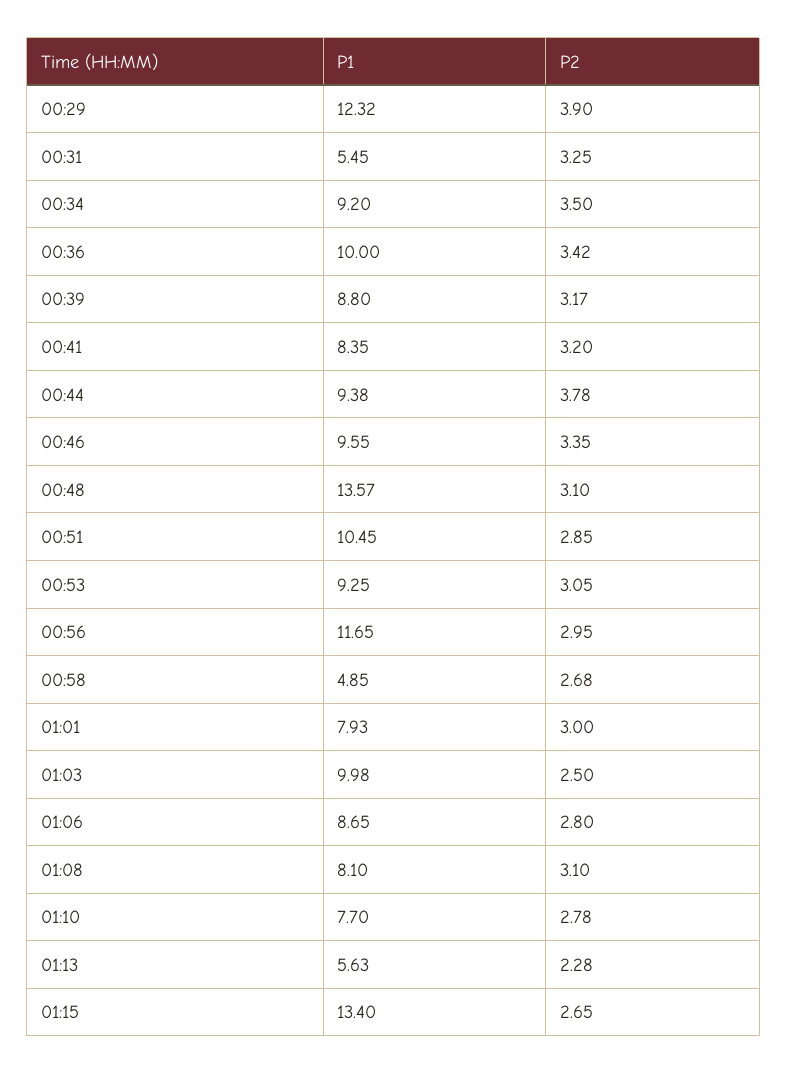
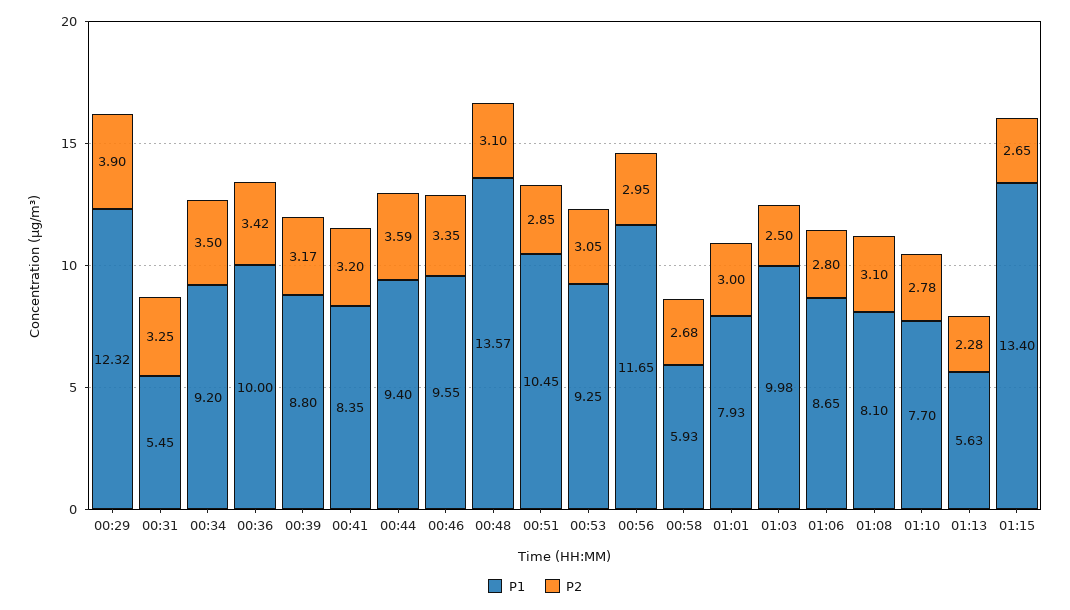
  {
    "P1": {
      "00:29": 12.32,
      "00:31": 5.45,
      "00:34": 9.2,
      "00:36": 10,
      "00:39": 8.8,
      "00:41": 8.35,
-     "00:44": 9.38,
+     "00:44": 9.4,
      "00:46": 9.55,
      "00:48": 13.57,
      "00:51": 10.45,
      "00:53": 9.25,
      "00:56": 11.65,
-     "00:58": 4.85,
+     "00:58": 5.93,
      "01:01": 7.93,
      "01:03": 9.98,
      "01:06": 8.65,
      "01:08": 8.1,
      "01:10": 7.7,
      "01:13": 5.63,
      "01:15": 13.4
    },
    "P2": {
      "00:29": 3.9,
      "00:31": 3.25,
      "00:34": 3.5,
      "00:36": 3.42,
      "00:39": 3.17,
      "00:41": 3.2,
-     "00:44": 3.78,
+     "00:44": 3.59,
      "00:46": 3.35,
      "00:48": 3.1,
      "00:51": 2.85,
      "00:53": 3.05,
      "00:56": 2.95,
      "00:58": 2.68,
      "01:01": 3,
      "01:03": 2.5,
      "01:06": 2.8,
      "01:08": 3.1,
      "01:10": 2.78,
      "01:13": 2.28,
      "01:15": 2.65
    }
  }

